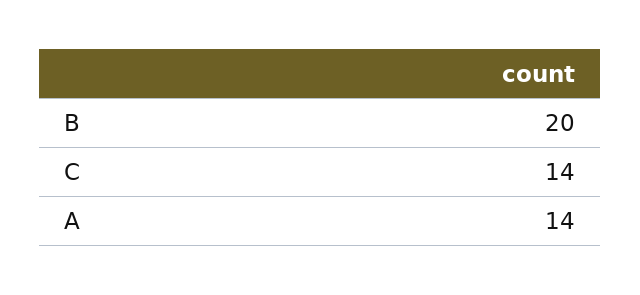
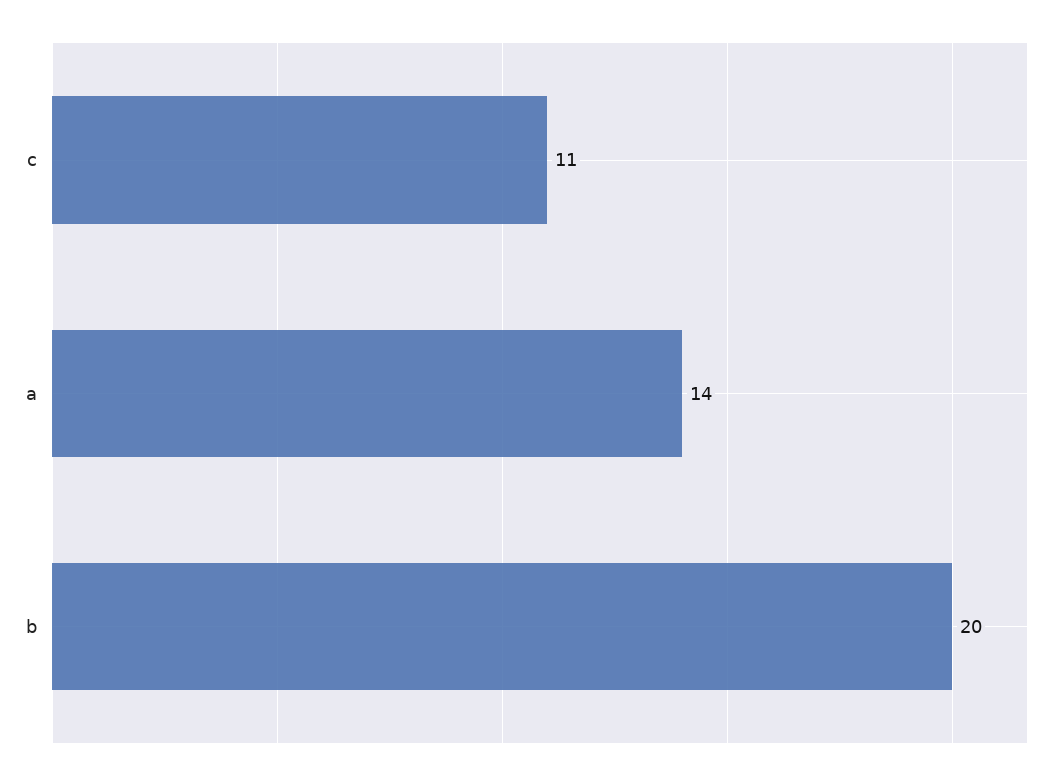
  {
    "B": 20,
-   "C": 14,
+   "C": 11,
    "A": 14
  }

